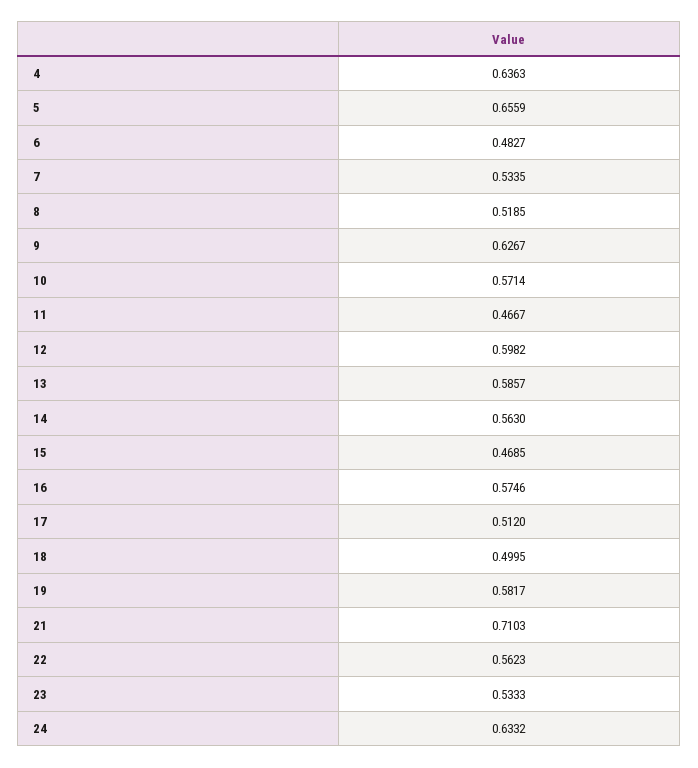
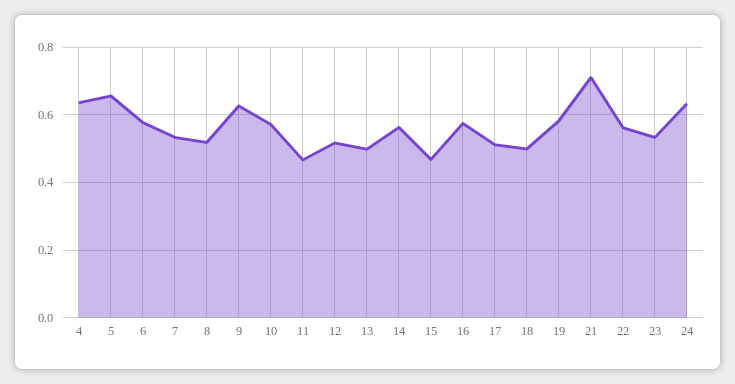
  {
    "4": 0.6363,
    "5": 0.6559,
-   "6": 0.4827,
+   "6": 0.58,
    "7": 0.5335,
    "8": 0.5185,
    "9": 0.6267,
    "10": 0.5714,
    "11": 0.4667,
-   "12": 0.5982,
+   "12": 0.52,
-   "13": 0.5857,
+   "13": 0.5,
    "14": 0.563,
    "15": 0.4685,
    "16": 0.5746,
    "17": 0.512,
    "18": 0.4995,
    "19": 0.5817,
    "21": 0.7103,
    "22": 0.5623,
    "23": 0.5333,
    "24": 0.6332
  }

